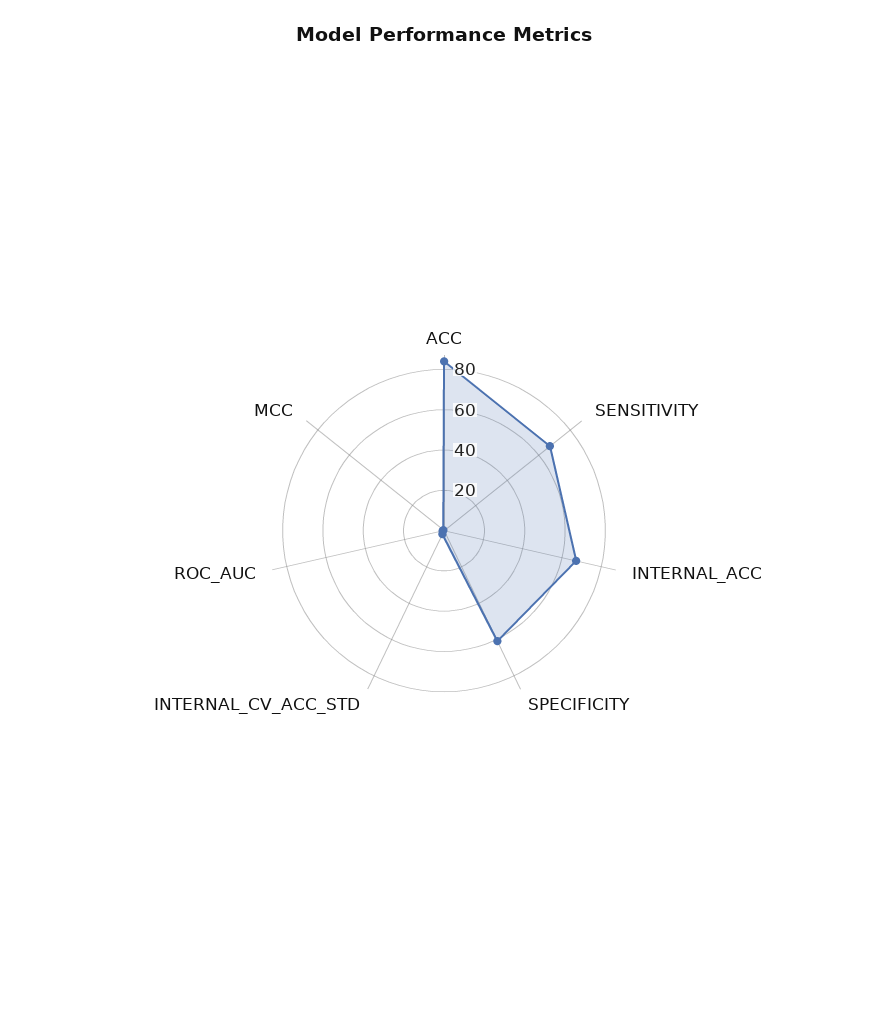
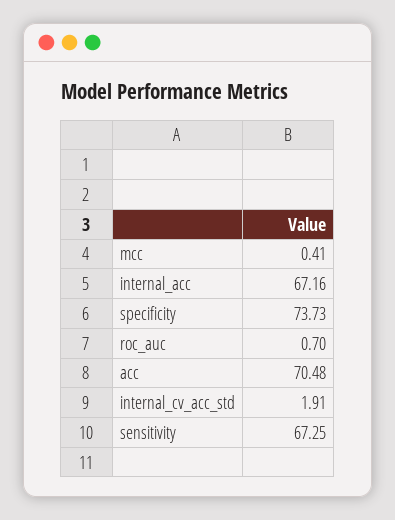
  {
-   "ACC": 85,
+   "ACC": 70.48,
    "SENSITIVITY": 67.25,
    "INTERNAL_ACC": 67.16,
-   "SPECIFICITY": 60,
+   "SPECIFICITY": 73.73,
    "INTERNAL_CV_ACC_STD": 1.91,
    "ROC_AUC": 0.7,
    "MCC": 0.41
  }

